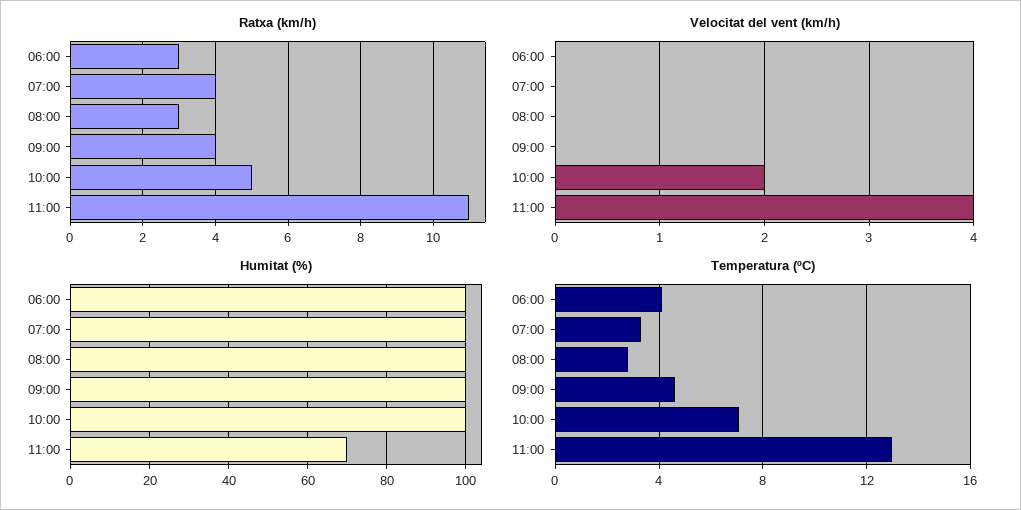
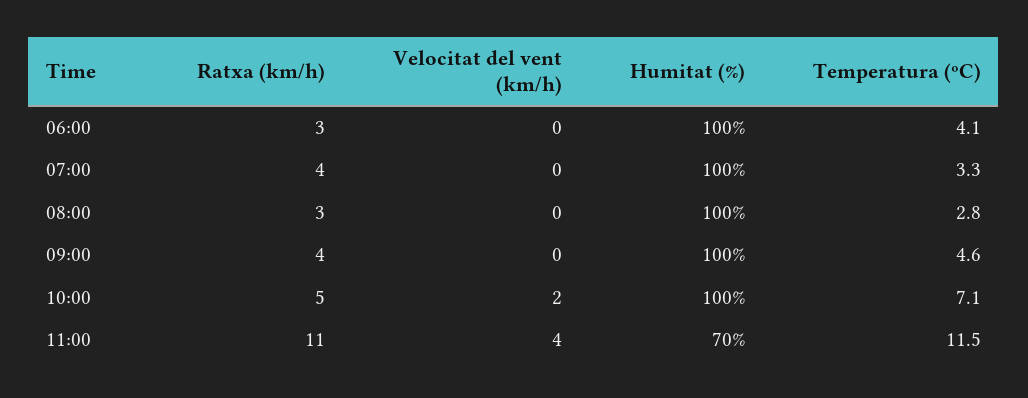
  {
    "Ratxa (km/h)": {
      "06:00": 3,
      "07:00": 4,
      "08:00": 3,
      "09:00": 4,
      "10:00": 5,
      "11:00": 11
    },
    "Velocitat del vent (km/h)": {
      "06:00": 0,
      "07:00": 0,
      "08:00": 0,
      "09:00": 0,
      "10:00": 2,
      "11:00": 4
    },
    "Humitat (%)": {
      "06:00": 100,
      "07:00": 100,
      "08:00": 100,
      "09:00": 100,
      "10:00": 100,
      "11:00": 70
    },
    "Temperatura (ºC)": {
      "06:00": 4.1,
      "07:00": 3.3,
      "08:00": 2.8,
      "09:00": 4.6,
      "10:00": 7.1,
-     "11:00": 13
+     "11:00": 11.5
    }
  }

